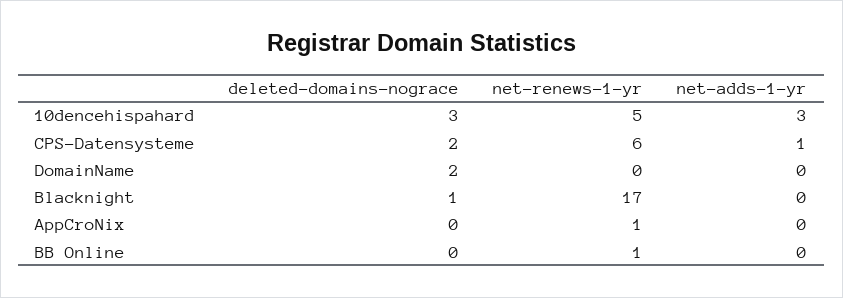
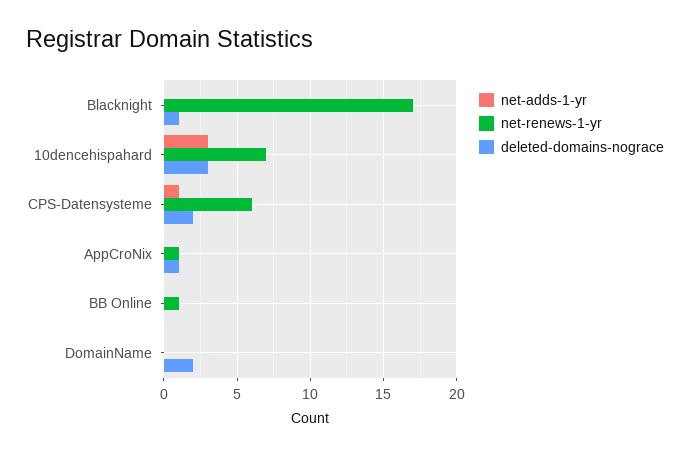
  {
    "deleted-domains-nograce": {
      "10dencehispahard": 3,
      "CPS-Datensysteme": 2,
      "DomainName": 2,
      "Blacknight": 1,
-     "AppCroNix": 0,
+     "AppCroNix": 1,
      "BB Online": 0
    },
    "net-renews-1-yr": {
-     "10dencehispahard": 5,
+     "10dencehispahard": 7,
      "CPS-Datensysteme": 6,
      "DomainName": 0,
      "Blacknight": 17,
      "AppCroNix": 1,
      "BB Online": 1
    },
    "net-adds-1-yr": {
      "10dencehispahard": 3,
      "CPS-Datensysteme": 1,
      "DomainName": 0,
      "Blacknight": 0,
      "AppCroNix": 0,
      "BB Online": 0
    }
  }

